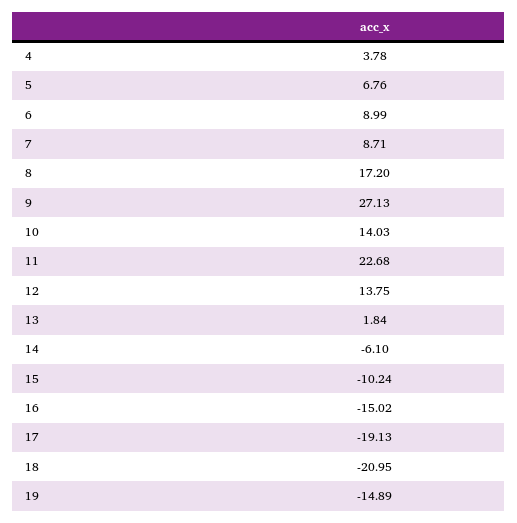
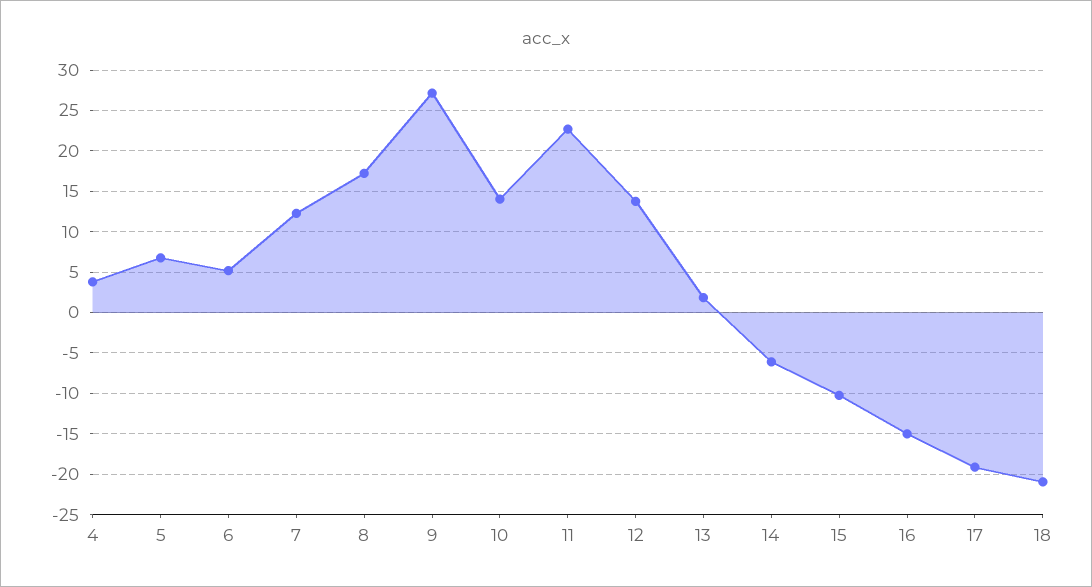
  {
    "4": 3.78,
    "5": 6.76,
-   "6": 8.99,
+   "6": 5,
-   "7": 8.71,
+   "7": 12,
    "8": 17.2,
    "9": 27.13,
    "10": 14.03,
    "11": 22.68,
    "12": 13.75,
    "13": 1.84,
    "14": -6.1,
    "15": -10.24,
    "16": -15.02,
    "17": -19.13,
-   "18": -20.95,
+   "18": -20.95
-   "19": -14.89
  }

